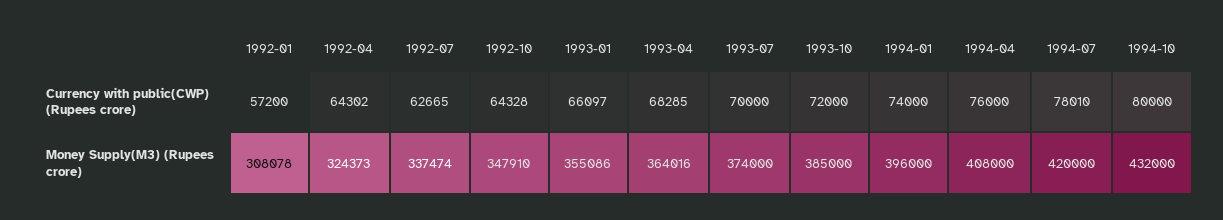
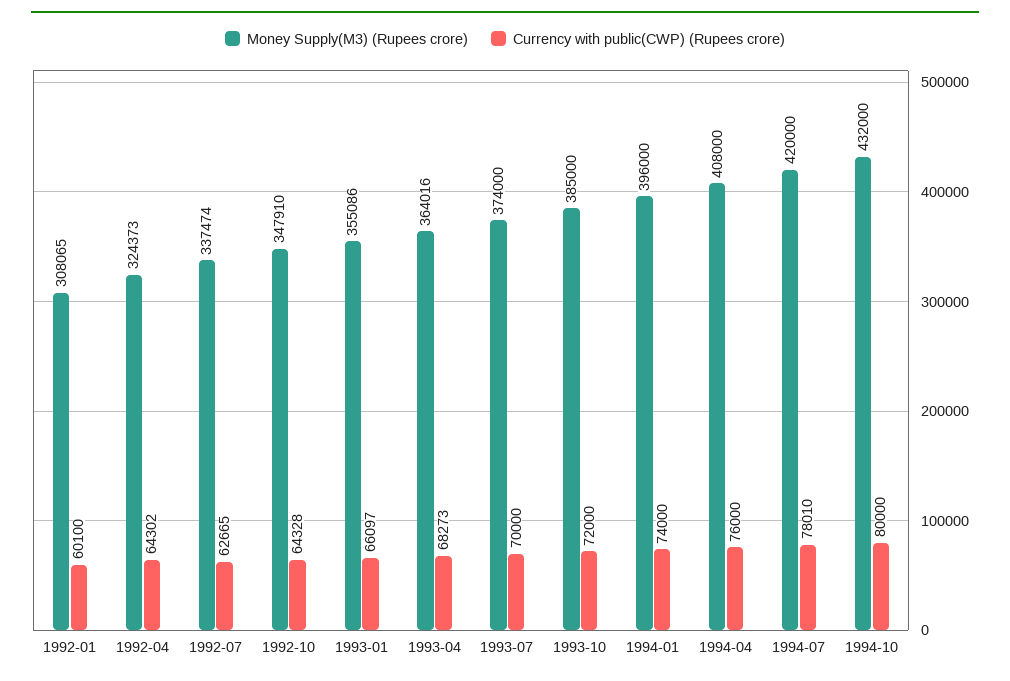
  {
    "Currency with public(CWP) (Rupees crore)": {
-     "1992-01": 57200,
+     "1992-01": 60100,
      "1992-04": 64302,
      "1992-07": 62665,
      "1992-10": 64328,
      "1993-01": 66097,
-     "1993-04": 68285,
+     "1993-04": 68273,
      "1993-07": 70000,
      "1993-10": 72000,
      "1994-01": 74000,
      "1994-04": 76000,
      "1994-07": 78010,
      "1994-10": 80000
    },
    "Money Supply(M3) (Rupees crore)": {
-     "1992-01": 308078,
+     "1992-01": 308065,
      "1992-04": 324373,
      "1992-07": 337474,
      "1992-10": 347910,
      "1993-01": 355086,
      "1993-04": 364016,
      "1993-07": 374000,
      "1993-10": 385000,
      "1994-01": 396000,
      "1994-04": 408000,
      "1994-07": 420000,
      "1994-10": 432000
    }
  }

